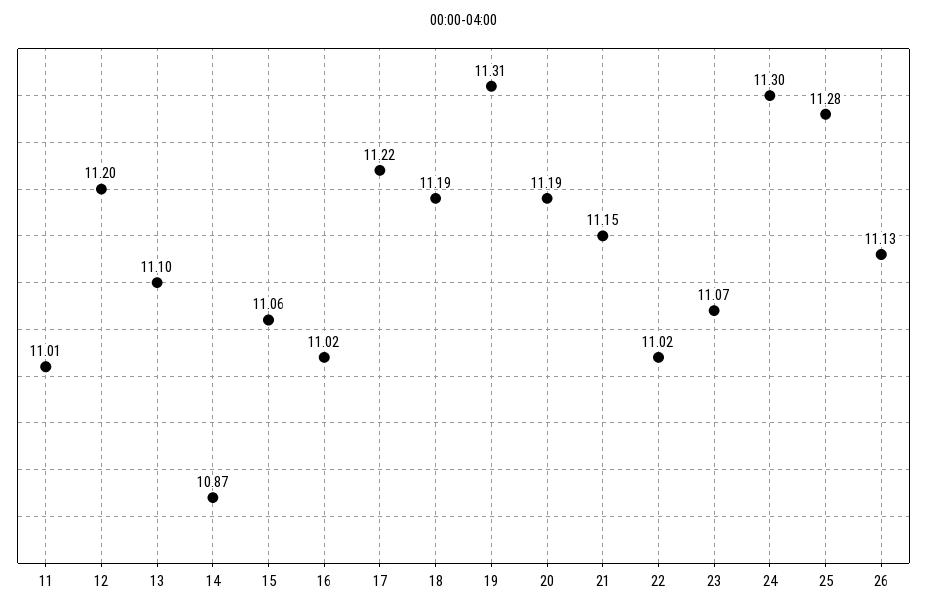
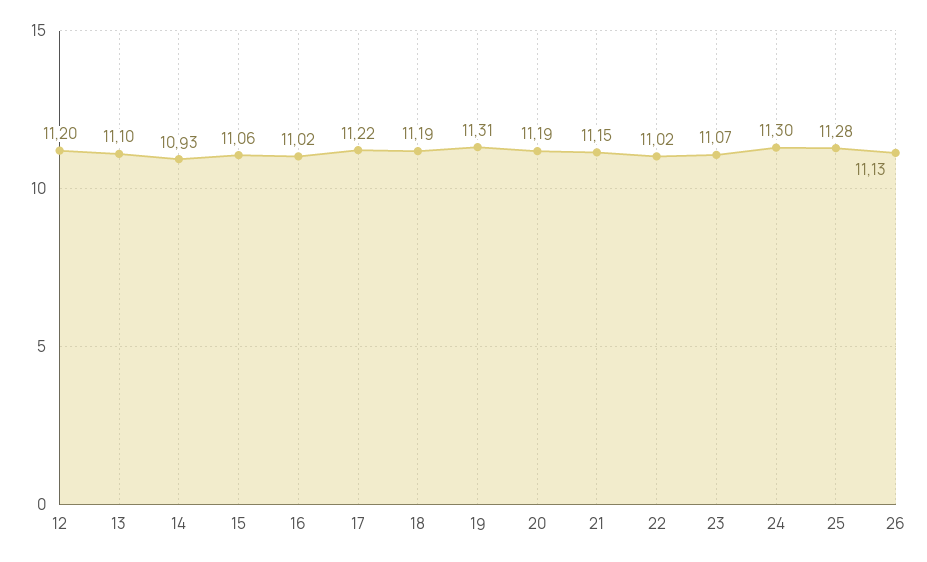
  {
-   "11": 11.01,
    "12": 11.2,
    "13": 11.1,
-   "14": 10.87,
+   "14": 10.93,
    "15": 11.06,
    "16": 11.02,
    "17": 11.22,
    "18": 11.19,
    "19": 11.31,
    "20": 11.19,
    "21": 11.15,
    "22": 11.02,
    "23": 11.07,
    "24": 11.3,
    "25": 11.28,
    "26": 11.13
  }

